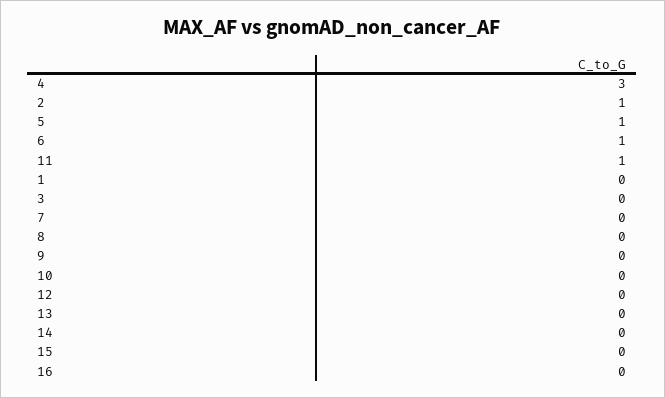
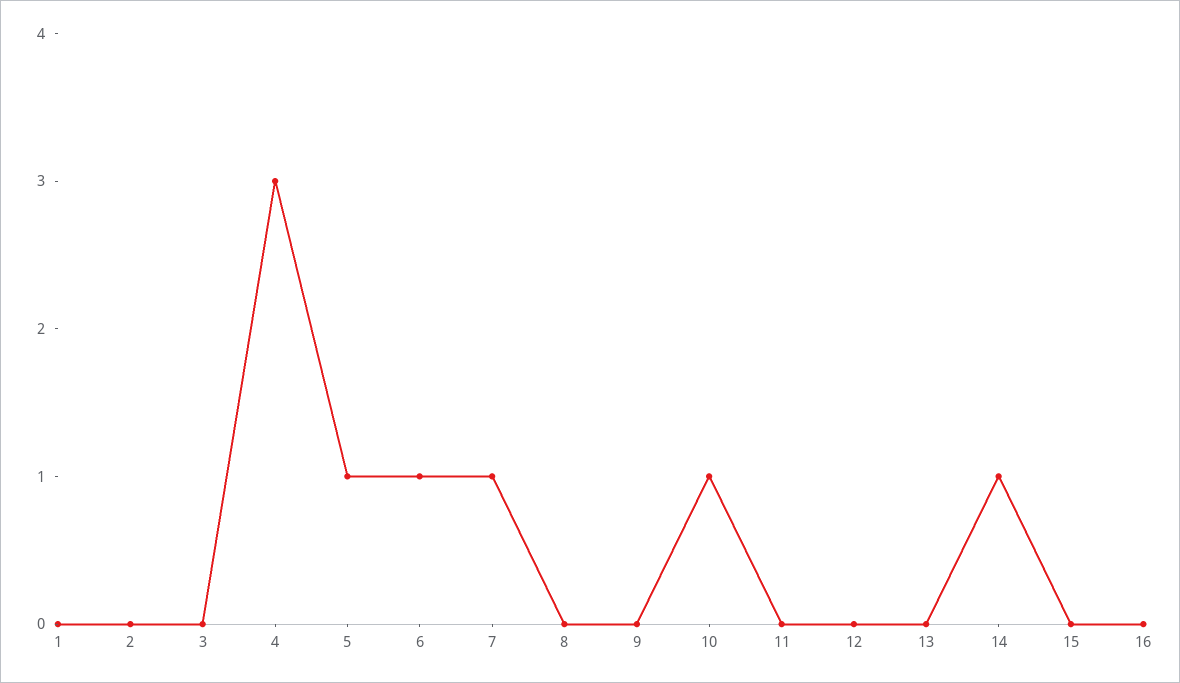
  {
    "4": 3,
-   "2": 1,
+   "2": 0,
    "5": 1,
    "6": 1,
-   "11": 1,
+   "11": 0,
    "1": 0,
    "3": 0,
-   "7": 0,
+   "7": 1,
    "8": 0,
    "9": 0,
-   "10": 0,
+   "10": 1,
    "12": 0,
    "13": 0,
-   "14": 0,
+   "14": 1,
    "15": 0,
    "16": 0
  }

